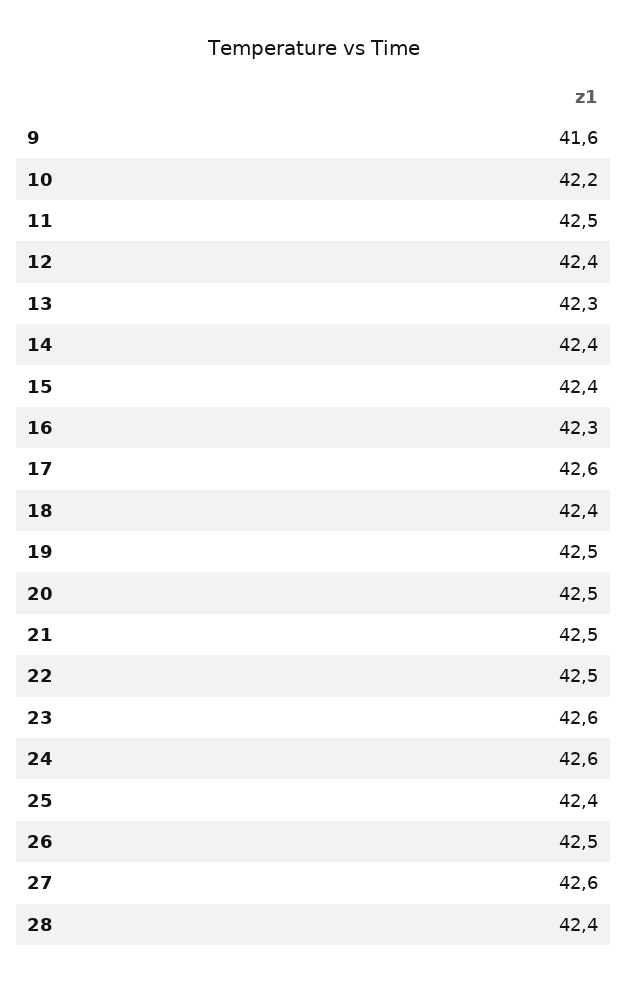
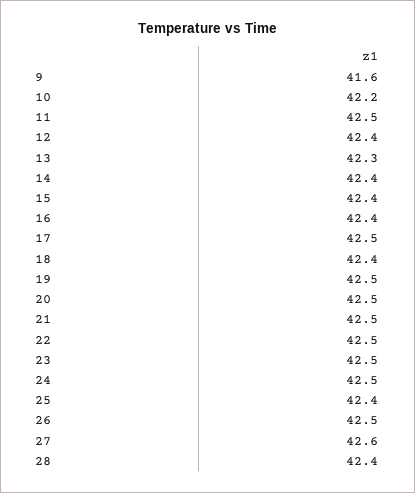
  {
    "9": 41.6,
    "10": 42.2,
    "11": 42.5,
    "12": 42.4,
    "13": 42.3,
    "14": 42.4,
    "15": 42.4,
-   "16": 42.3,
+   "16": 42.4,
-   "17": 42.6,
+   "17": 42.5,
    "18": 42.4,
    "19": 42.5,
    "20": 42.5,
    "21": 42.5,
    "22": 42.5,
-   "23": 42.6,
+   "23": 42.5,
-   "24": 42.6,
+   "24": 42.5,
    "25": 42.4,
    "26": 42.5,
    "27": 42.6,
    "28": 42.4
  }

